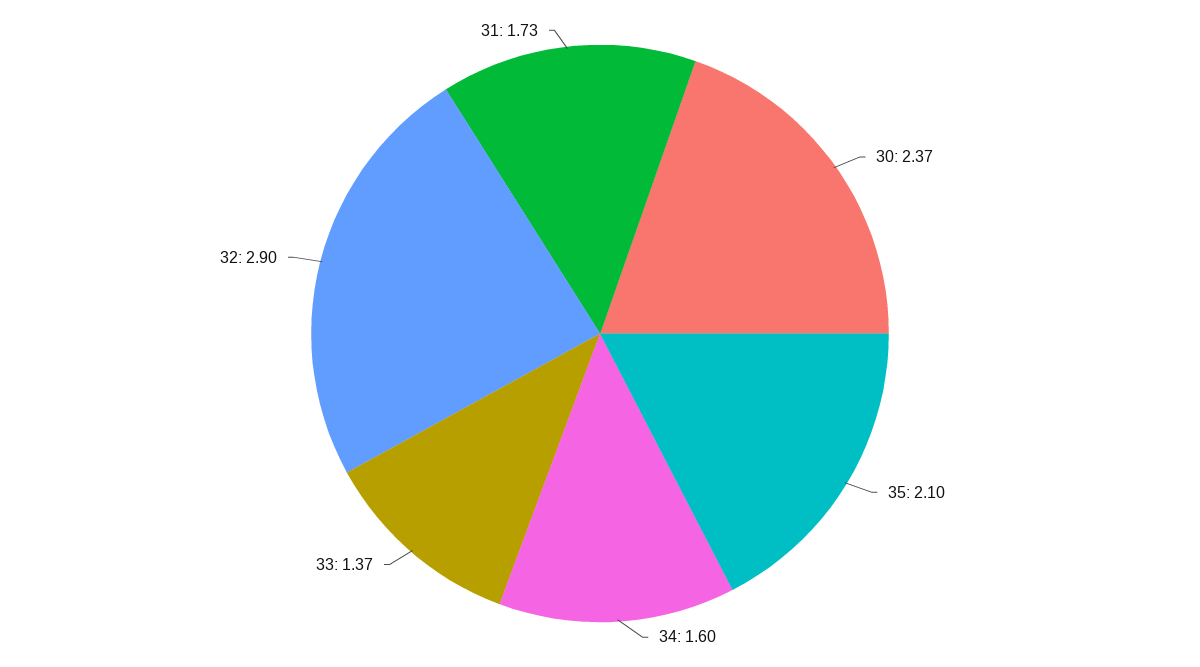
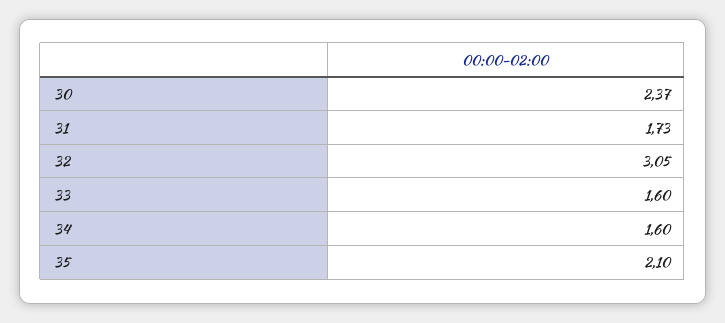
  {
    "30": 2.37,
    "35": 2.1,
    "34": 1.6,
-   "33": 1.37,
+   "33": 1.6,
-   "32": 2.9,
+   "32": 3.05,
    "31": 1.73
  }

